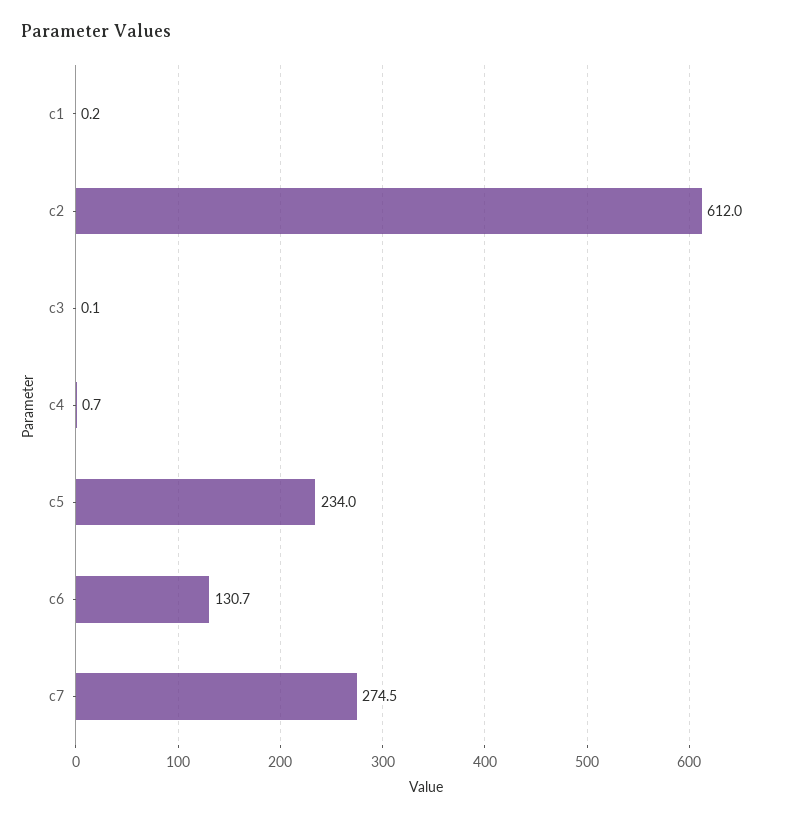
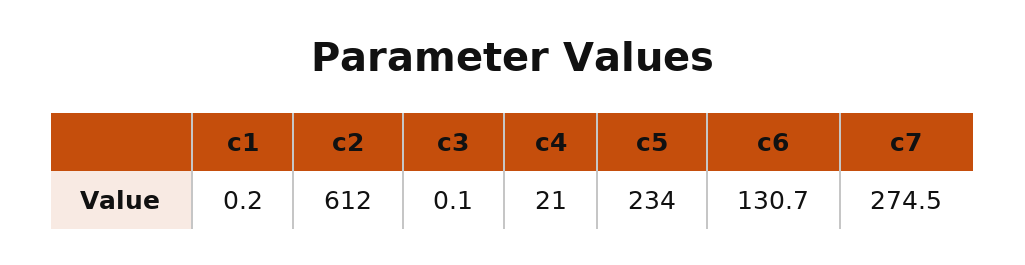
  {
    "c1": 0.2,
    "c2": 612,
    "c3": 0.1,
-   "c4": 0.7,
+   "c4": 21,
    "c5": 234,
    "c6": 130.7,
    "c7": 274.5
  }

